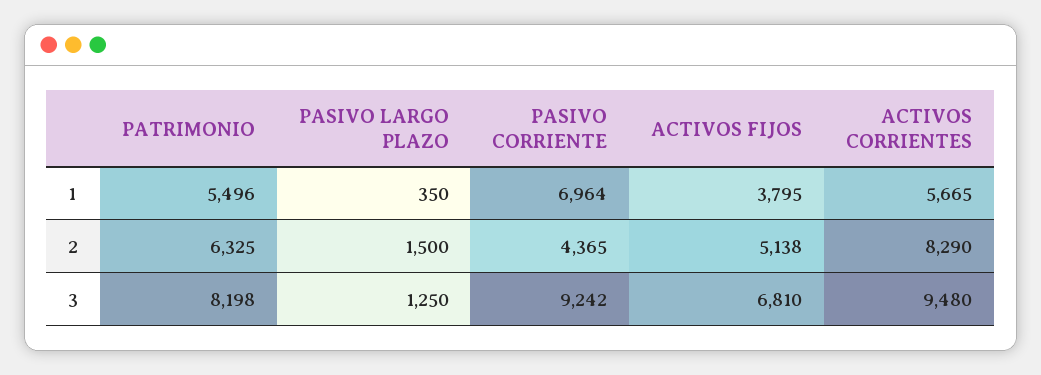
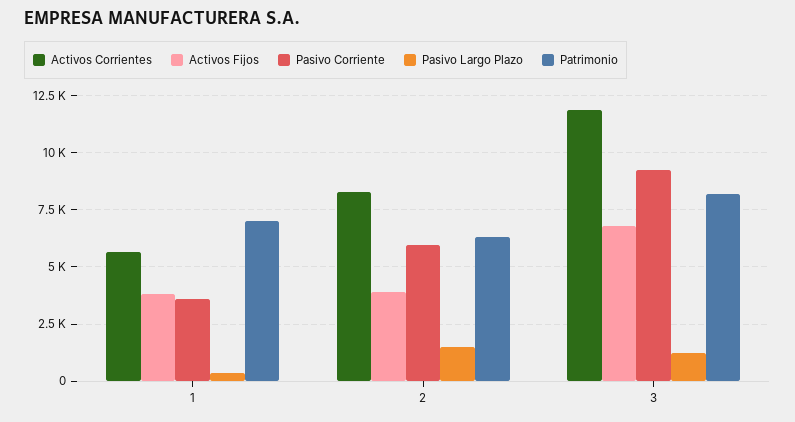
  {
    "PATRIMONIO": {
-     "1": 5496,
+     "1": 7000,
      "2": 6325,
      "3": 8198
    },
    "PASIVO LARGO PLAZO": {
      "1": 350,
      "2": 1500,
      "3": 1250
    },
    "PASIVO CORRIENTE": {
-     "1": 6964,
+     "1": 3500,
-     "2": 4365,
+     "2": 6000,
      "3": 9242
    },
    "ACTIVOS FIJOS": {
      "1": 3795,
-     "2": 5138,
+     "2": 4000,
      "3": 6810
    },
    "ACTIVOS CORRIENTES": {
      "1": 5665,
      "2": 8290,
-     "3": 9480
+     "3": 12000
    }
  }

